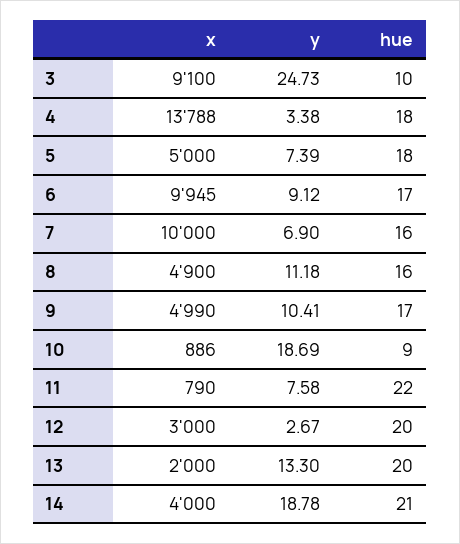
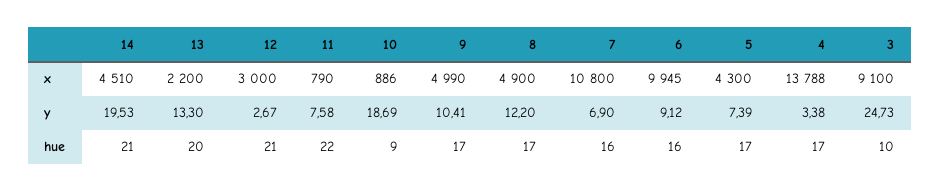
  {
    "x": {
      "3": 9100,
      "4": 13788,
-     "5": 5000,
+     "5": 4300,
      "6": 9945,
-     "7": 10000,
+     "7": 10800,
      "8": 4900,
      "9": 4990,
      "10": 886,
      "11": 790,
      "12": 3000,
-     "13": 2000,
+     "13": 2200,
-     "14": 4000
+     "14": 4510
    },
    "y": {
      "3": 24.73,
      "4": 3.38,
      "5": 7.39,
      "6": 9.12,
      "7": 6.9,
-     "8": 11.18,
+     "8": 12.2,
      "9": 10.41,
      "10": 18.69,
      "11": 7.58,
      "12": 2.67,
      "13": 13.3,
-     "14": 18.78
+     "14": 19.53
    },
    "hue": {
      "3": 10,
-     "4": 18,
+     "4": 17,
-     "5": 18,
+     "5": 17,
-     "6": 17,
+     "6": 16,
      "7": 16,
-     "8": 16,
+     "8": 17,
      "9": 17,
      "10": 9,
      "11": 22,
-     "12": 20,
+     "12": 21,
      "13": 20,
      "14": 21
    }
  }

